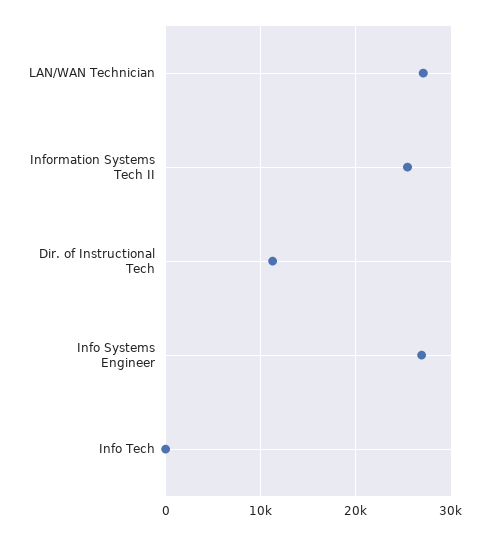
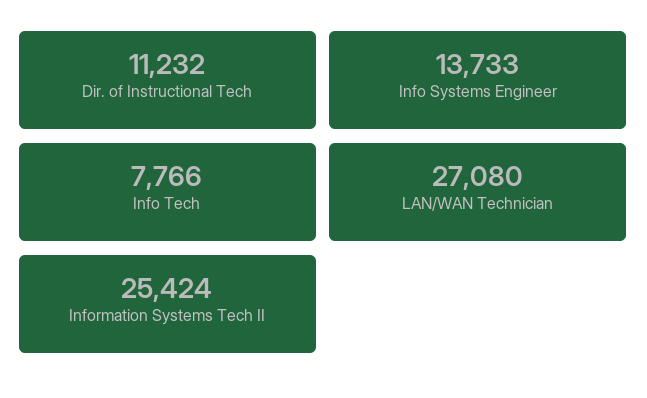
  {
    "LAN/WAN Technician": 27080,
    "Information Systems Tech II": 25424,
    "Dir. of Instructional Tech": 11232,
-   "Info Systems Engineer": 27000,
+   "Info Systems Engineer": 13733,
-   "Info Tech": 0
+   "Info Tech": 7766
  }

